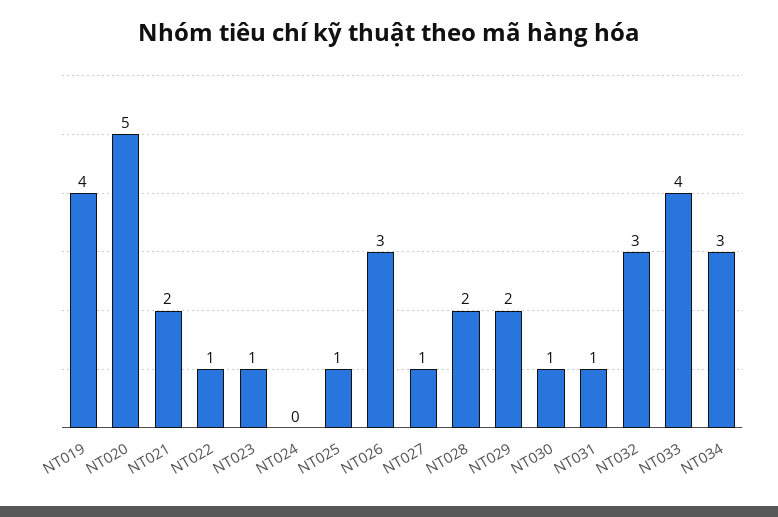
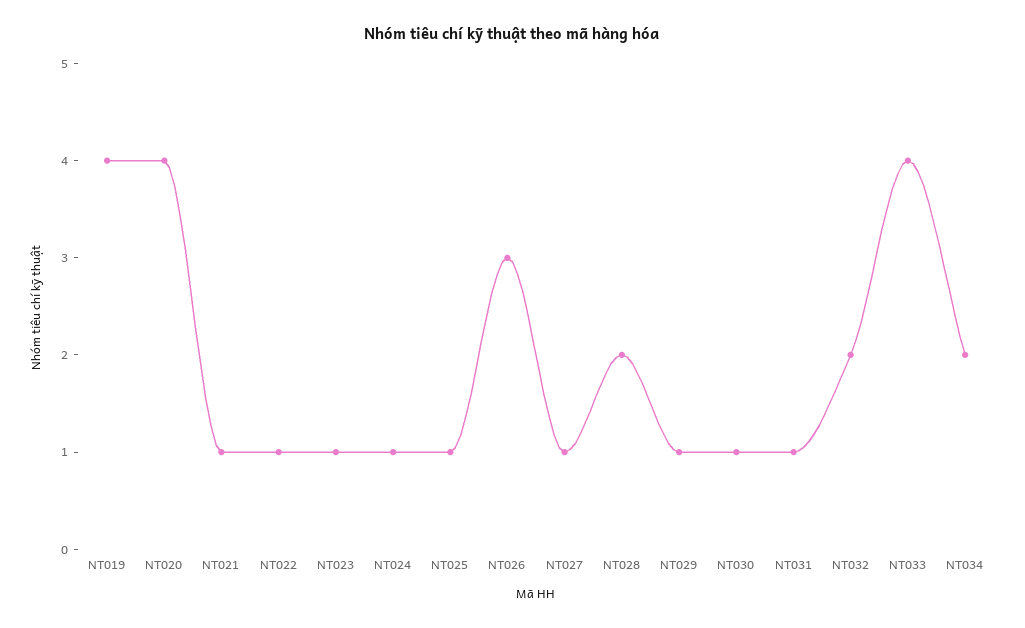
  {
    "NT019": 4,
-   "NT020": 5,
+   "NT020": 4,
-   "NT021": 2,
+   "NT021": 1,
    "NT022": 1,
    "NT023": 1,
-   "NT024": 0,
+   "NT024": 1,
    "NT025": 1,
    "NT026": 3,
    "NT027": 1,
    "NT028": 2,
-   "NT029": 2,
+   "NT029": 1,
    "NT030": 1,
    "NT031": 1,
-   "NT032": 3,
+   "NT032": 2,
    "NT033": 4,
-   "NT034": 3
+   "NT034": 2
  }

